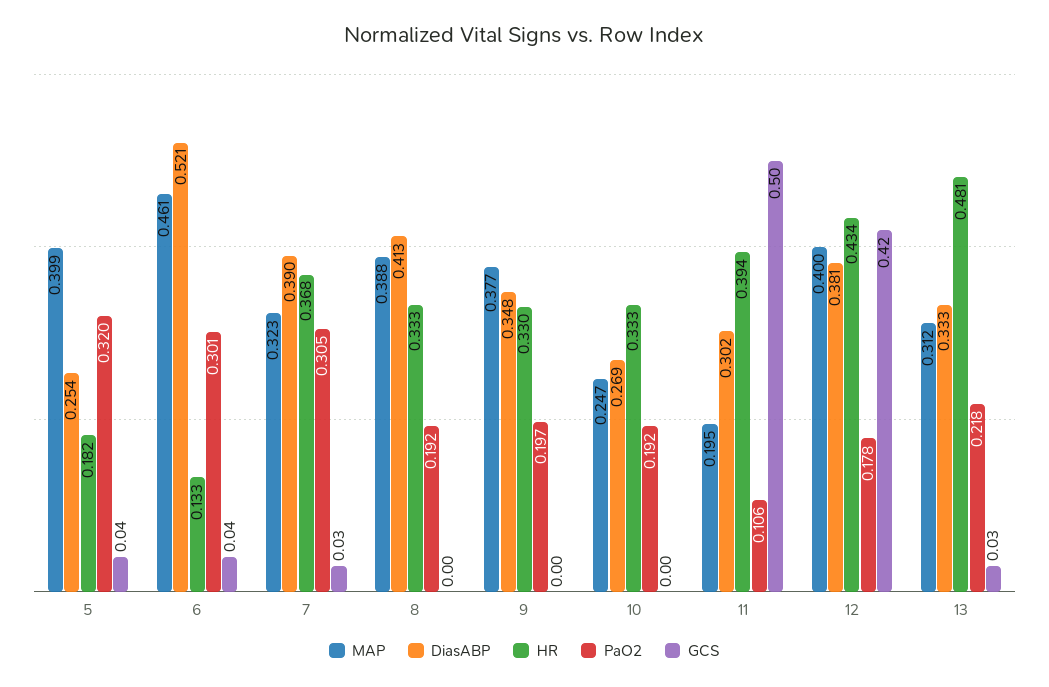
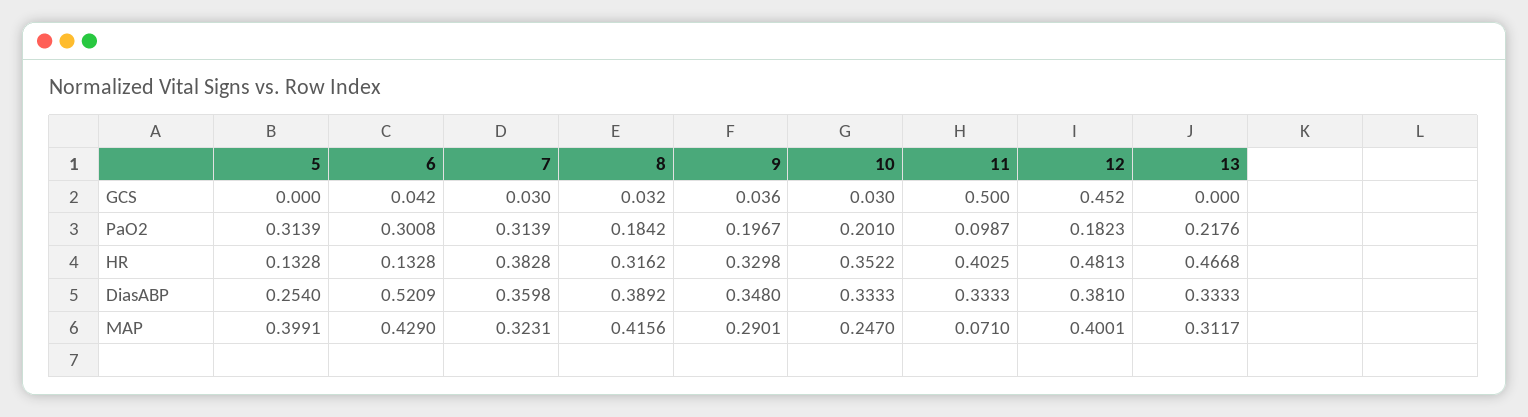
  {
    "MAP": {
      "5": 0.3991,
-     "6": 0.461,
+     "6": 0.429,
      "7": 0.3231,
-     "8": 0.388,
+     "8": 0.4156,
-     "9": 0.377,
+     "9": 0.2901,
      "10": 0.247,
-     "11": 0.195,
+     "11": 0.071,
      "12": 0.4001,
      "13": 0.3117
    },
    "DiasABP": {
      "5": 0.254,
      "6": 0.5209,
-     "7": 0.39,
+     "7": 0.3598,
-     "8": 0.413,
+     "8": 0.3892,
      "9": 0.348,
-     "10": 0.269,
+     "10": 0.3333,
-     "11": 0.302,
+     "11": 0.3333,
      "12": 0.381,
      "13": 0.3333
    },
    "HR": {
-     "5": 0.182,
+     "5": 0.1328,
      "6": 0.1328,
-     "7": 0.368,
+     "7": 0.3828,
-     "8": 0.333,
+     "8": 0.3162,
      "9": 0.3298,
-     "10": 0.333,
+     "10": 0.3522,
-     "11": 0.394,
+     "11": 0.4025,
-     "12": 0.434,
+     "12": 0.4813,
-     "13": 0.481
+     "13": 0.4668
    },
    "PaO2": {
-     "5": 0.32,
+     "5": 0.3139,
      "6": 0.3008,
-     "7": 0.305,
+     "7": 0.3139,
-     "8": 0.192,
+     "8": 0.1842,
      "9": 0.1967,
-     "10": 0.192,
+     "10": 0.201,
-     "11": 0.106,
+     "11": 0.0987,
-     "12": 0.178,
+     "12": 0.1823,
      "13": 0.2176
    },
    "GCS": {
-     "5": 0.04,
+     "5": 0,
      "6": 0.042,
      "7": 0.03,
-     "8": 0,
+     "8": 0.032,
-     "9": 0,
+     "9": 0.036,
-     "10": 0,
+     "10": 0.03,
      "11": 0.5,
-     "12": 0.42,
+     "12": 0.452,
-     "13": 0.03
+     "13": 0
    }
  }

